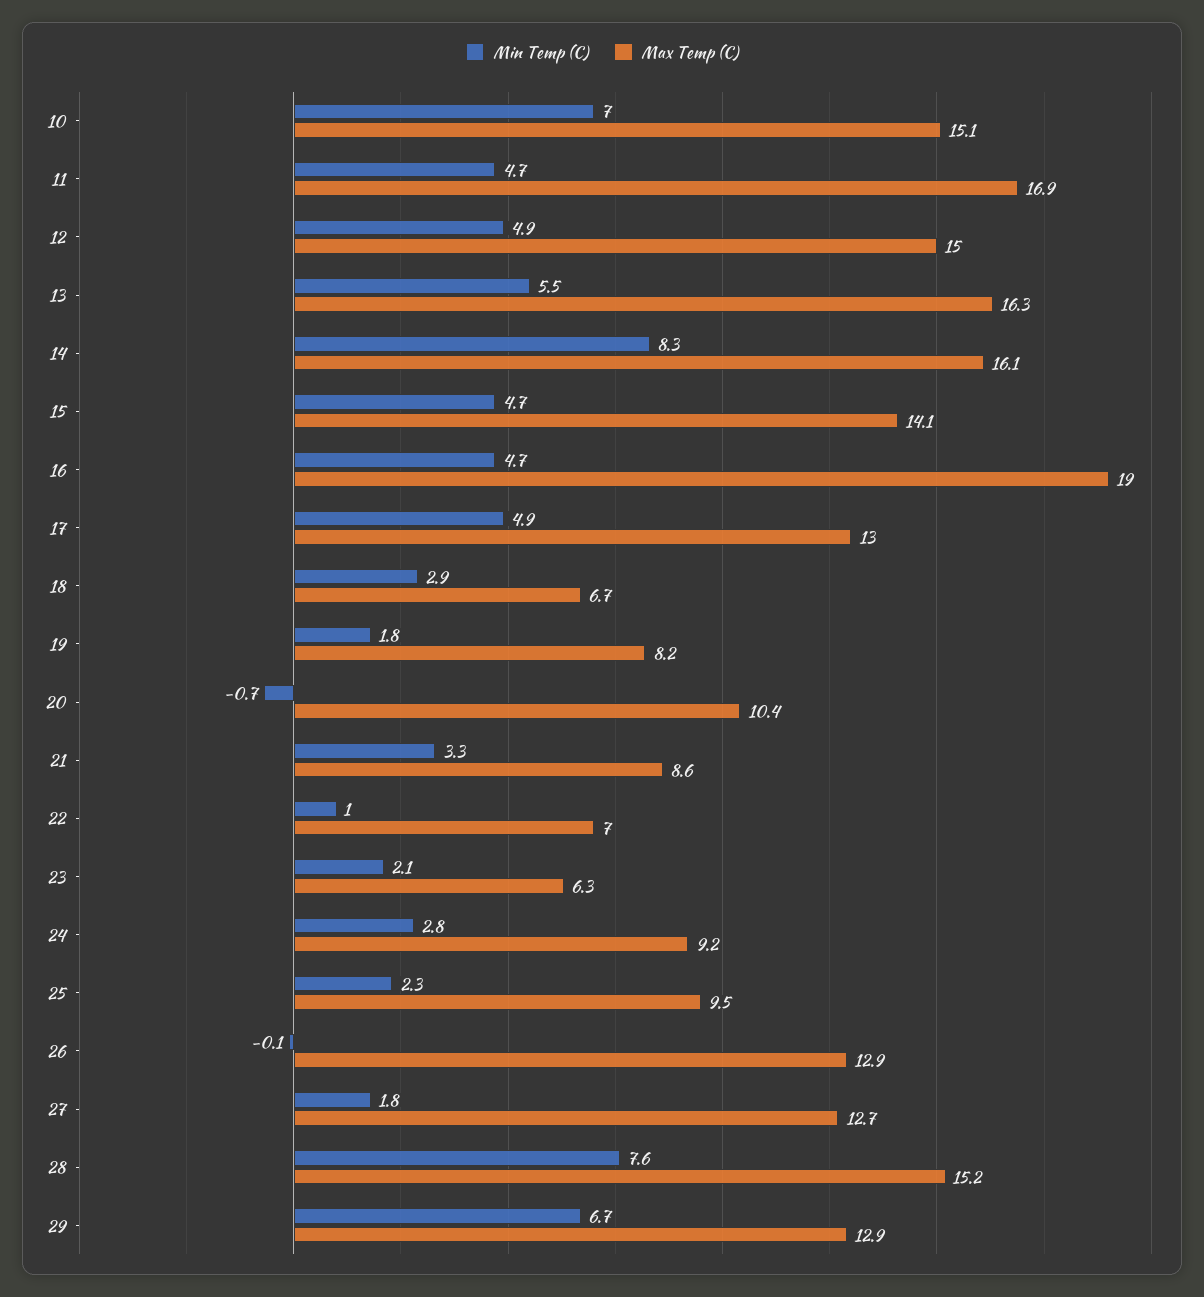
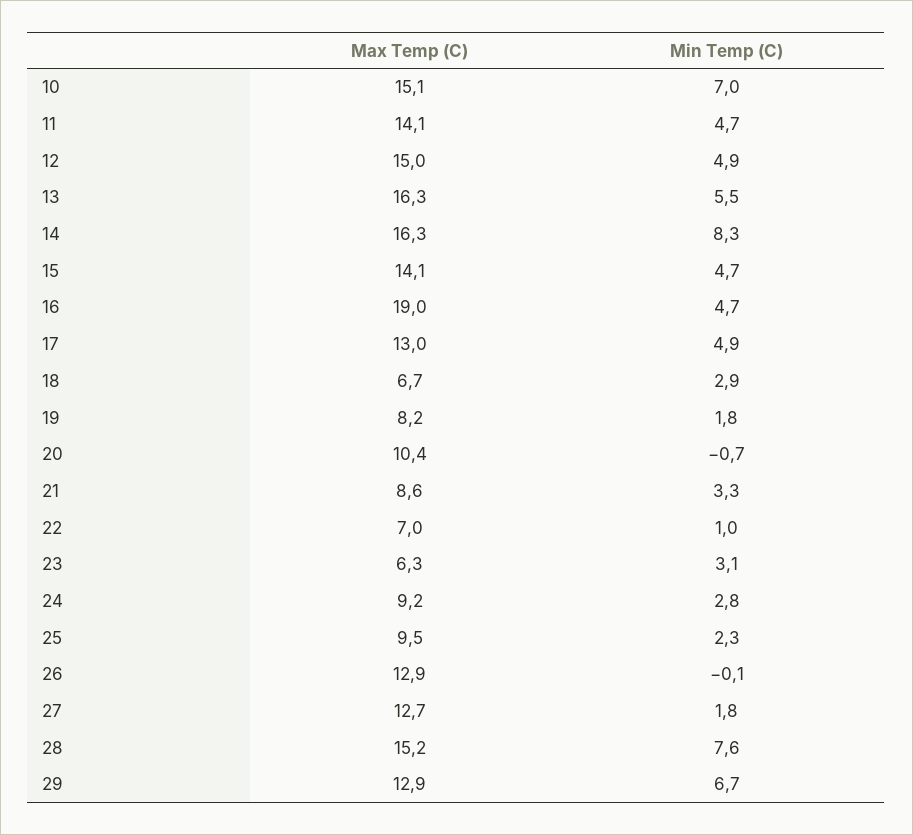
  {
    "Min Temp (C)": {
      "10": 7,
      "11": 4.7,
      "12": 4.9,
      "13": 5.5,
      "14": 8.3,
      "15": 4.7,
      "16": 4.7,
      "17": 4.9,
      "18": 2.9,
      "19": 1.8,
      "20": -0.7,
      "21": 3.3,
      "22": 1,
-     "23": 2.1,
+     "23": 3.1,
      "24": 2.8,
      "25": 2.3,
      "26": -0.1,
      "27": 1.8,
      "28": 7.6,
      "29": 6.7
    },
    "Max Temp (C)": {
      "10": 15.1,
-     "11": 16.9,
+     "11": 14.1,
      "12": 15,
      "13": 16.3,
-     "14": 16.1,
+     "14": 16.3,
      "15": 14.1,
      "16": 19,
      "17": 13,
      "18": 6.7,
      "19": 8.2,
      "20": 10.4,
      "21": 8.6,
      "22": 7,
      "23": 6.3,
      "24": 9.2,
      "25": 9.5,
      "26": 12.9,
      "27": 12.7,
      "28": 15.2,
      "29": 12.9
    }
  }

